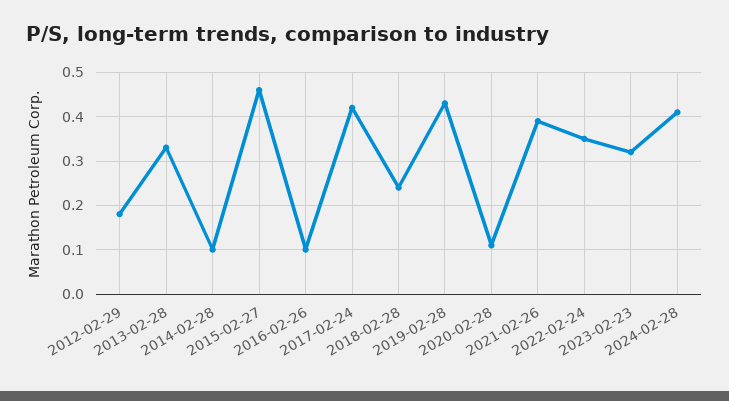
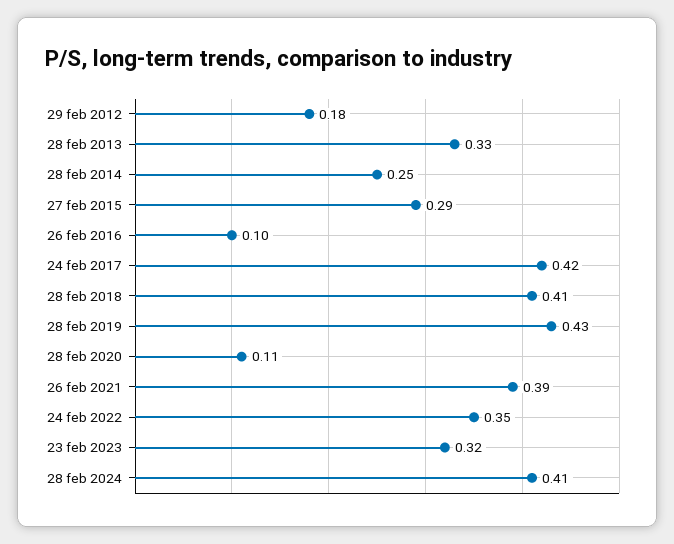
  {
    "2012-02-29": 0.18,
    "2013-02-28": 0.33,
-   "2014-02-28": 0.1,
+   "2014-02-28": 0.25,
-   "2015-02-27": 0.45,
+   "2015-02-27": 0.29,
    "2016-02-26": 0.1,
    "2017-02-24": 0.42,
-   "2018-02-28": 0.25,
+   "2018-02-28": 0.41,
    "2019-02-28": 0.43,
    "2020-02-28": 0.11,
    "2021-02-26": 0.39,
    "2022-02-24": 0.35,
    "2023-02-23": 0.32,
    "2024-02-28": 0.41
  }

